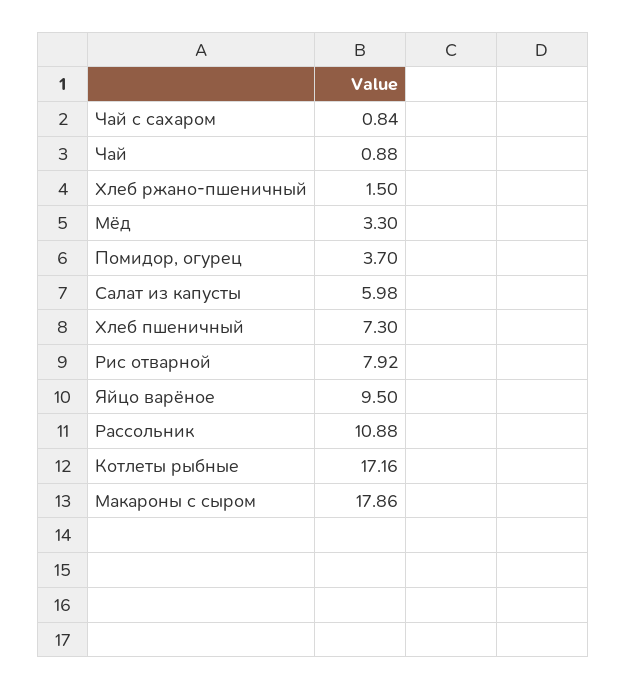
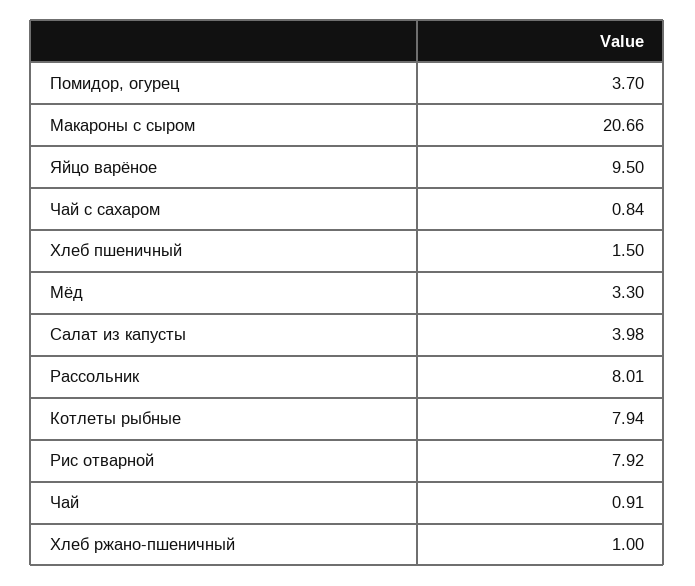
  {
    "Чай с сахаром": 0.84,
-   "Чай": 0.88,
+   "Чай": 0.91,
-   "Хлеб ржано-пшеничный": 1.5,
+   "Хлеб ржано-пшеничный": 1,
    "Мёд": 3.3,
    "Помидор, огурец": 3.7,
-   "Салат из капусты": 5.98,
+   "Салат из капусты": 3.98,
-   "Хлеб пшеничный": 7.3,
+   "Хлеб пшеничный": 1.5,
    "Рис отварной": 7.92,
    "Яйцо варёное": 9.5,
-   "Рассольник": 10.88,
+   "Рассольник": 8.01,
-   "Котлеты рыбные": 17.16,
+   "Котлеты рыбные": 7.94,
-   "Макароны с сыром": 17.86
+   "Макароны с сыром": 20.66
  }

